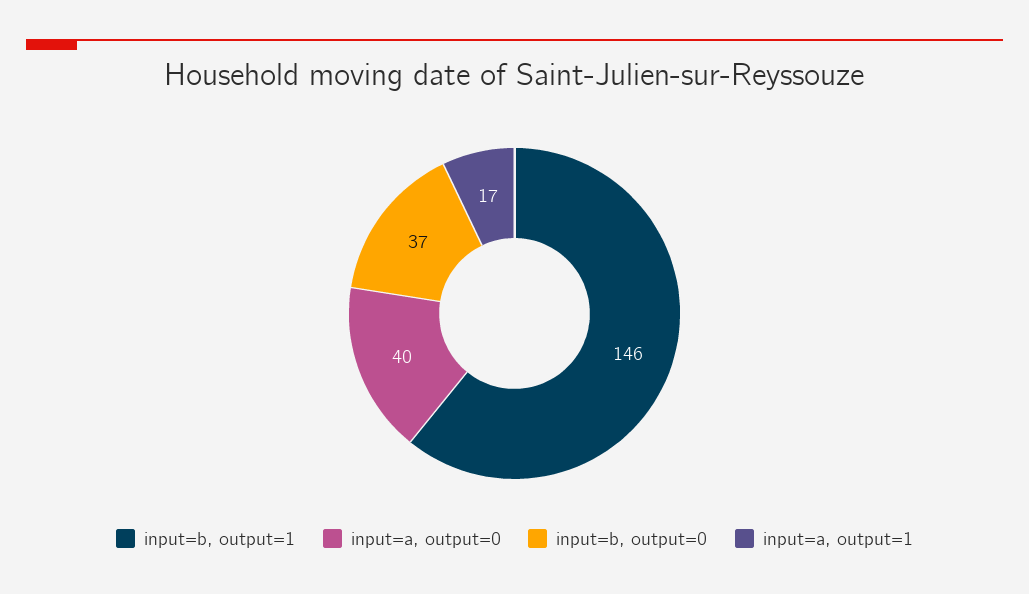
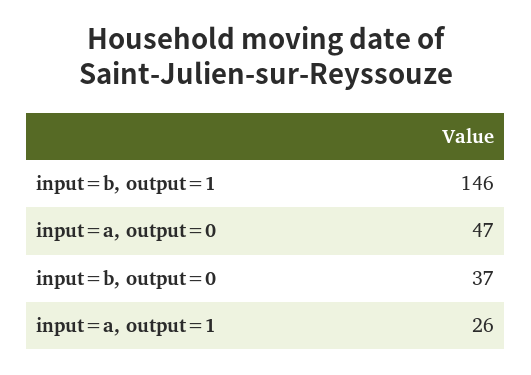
  {
    "input=b, output=1": 146,
-   "input=a, output=0": 40,
+   "input=a, output=0": 47,
    "input=b, output=0": 37,
-   "input=a, output=1": 17
+   "input=a, output=1": 26
  }

